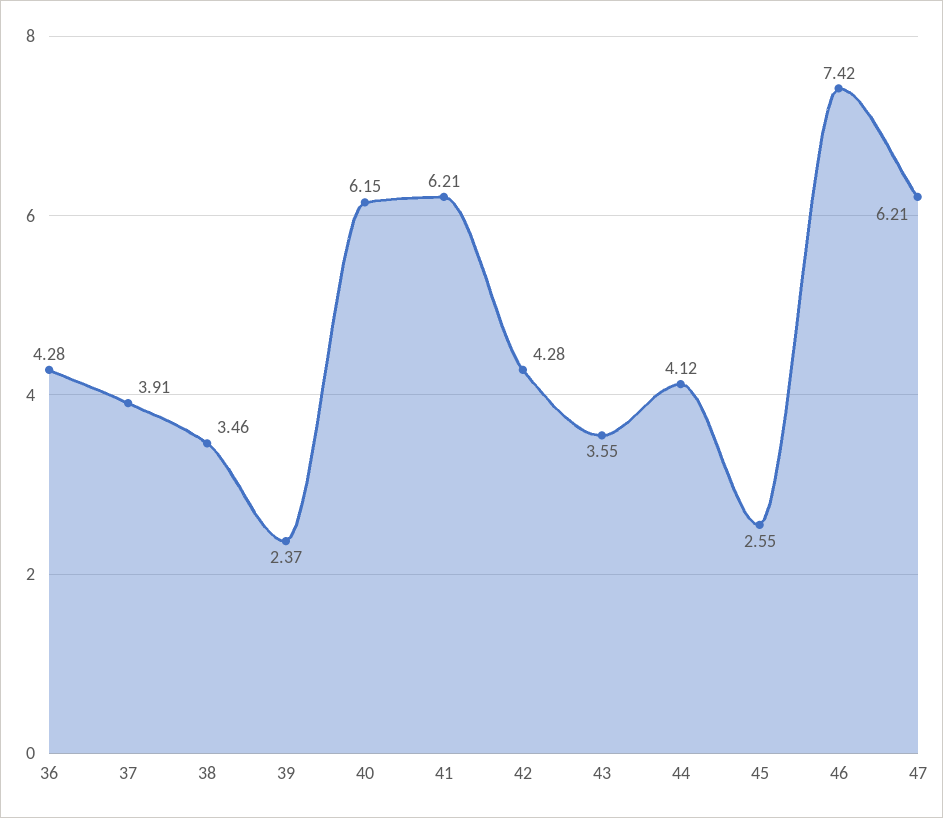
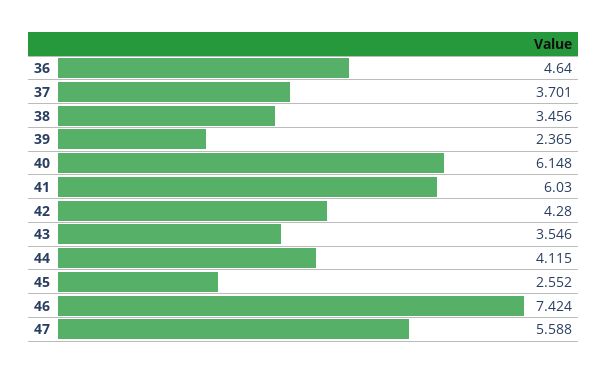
  {
-   "36": 4.28,
+   "36": 4.64,
-   "37": 3.91,
+   "37": 3.701,
    "38": 3.456,
    "39": 2.365,
    "40": 6.148,
-   "41": 6.21,
+   "41": 6.03,
    "42": 4.28,
    "43": 3.546,
    "44": 4.115,
    "45": 2.552,
    "46": 7.424,
-   "47": 6.21
+   "47": 5.588
  }

